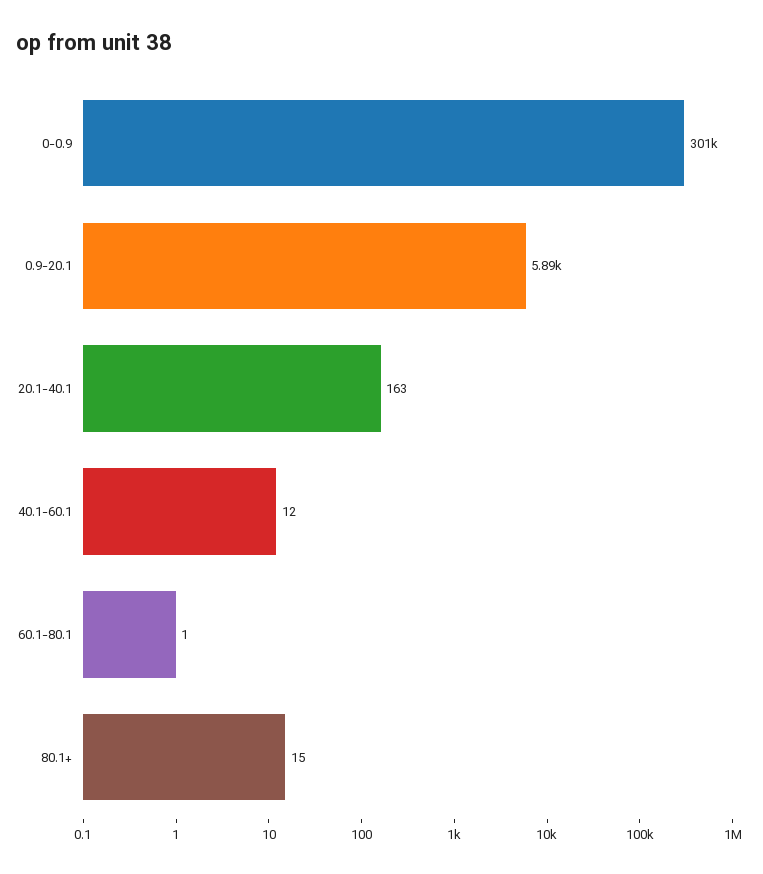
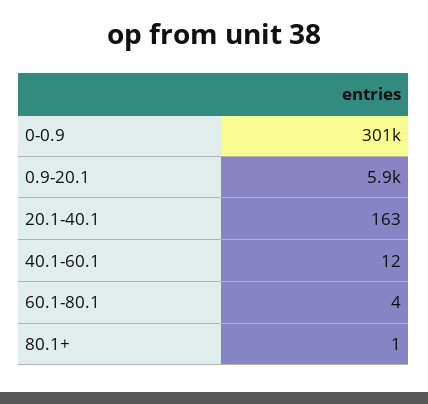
  {
    "0-0.9": 301000,
    "0.9-20.1": 5890,
    "20.1-40.1": 163,
    "40.1-60.1": 12,
-   "60.1-80.1": 1,
+   "60.1-80.1": 4,
-   "80.1+": 15
+   "80.1+": 1
  }

